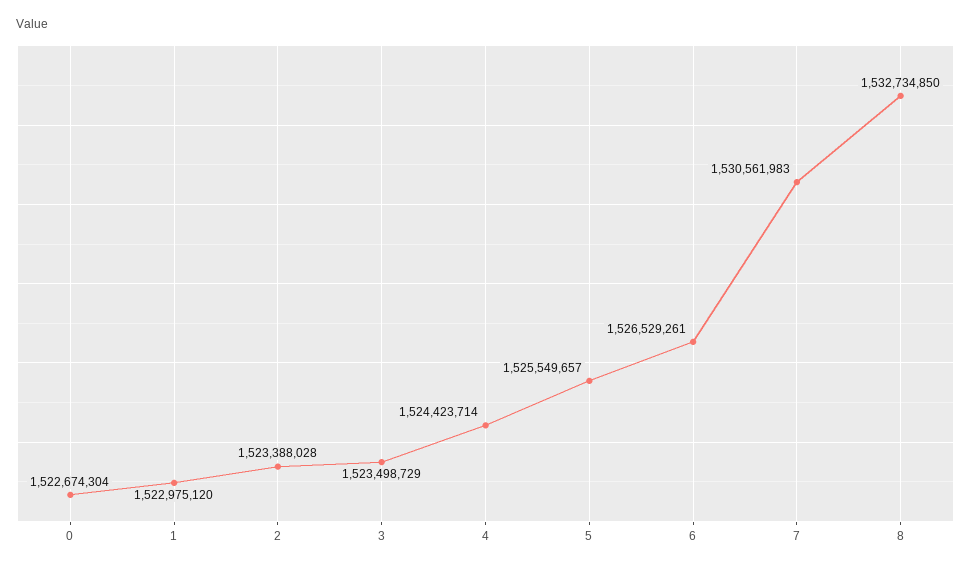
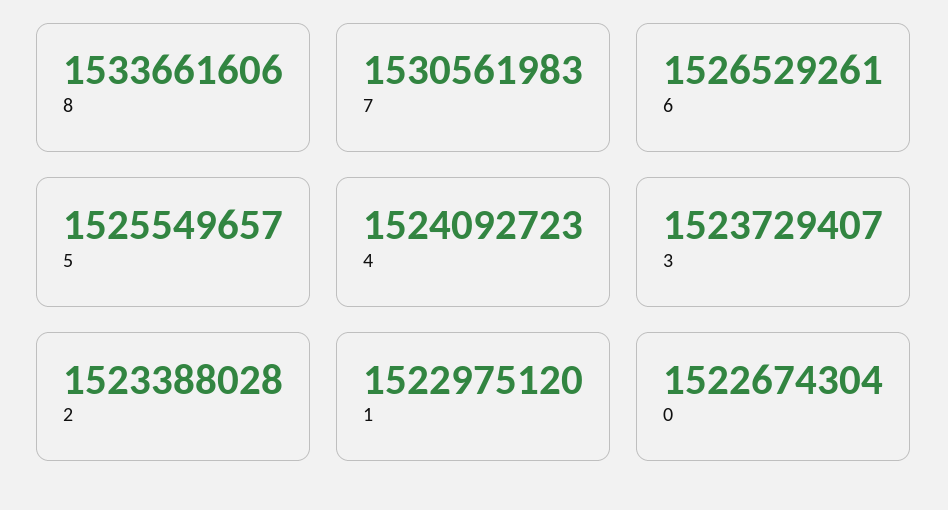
  {
    "0": 1522674304,
    "1": 1522975120,
    "2": 1523388028,
-   "3": 1523498729,
+   "3": 1523729407,
-   "4": 1524423714,
+   "4": 1524092723,
    "5": 1525549657,
    "6": 1526529261,
    "7": 1530561983,
-   "8": 1532734850
+   "8": 1533661606
  }

